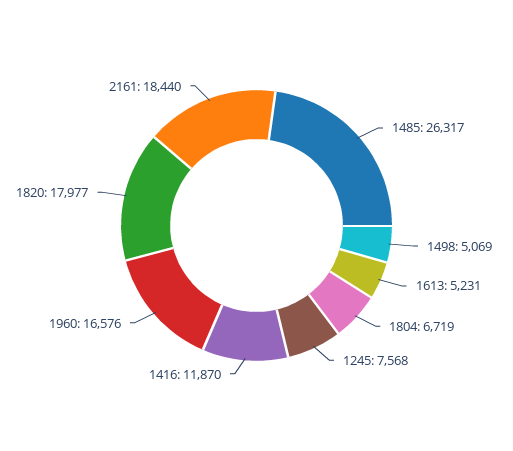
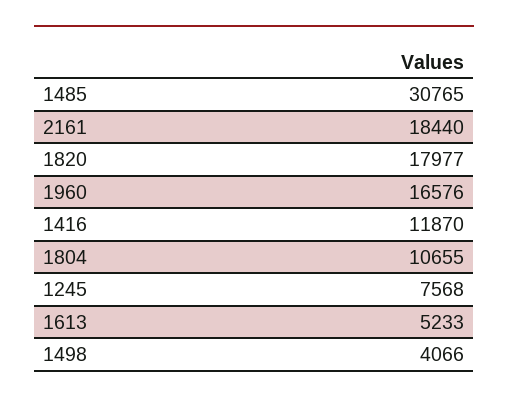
  {
-   "1485": 26317,
+   "1485": 30765,
-   "1498": 5069,
+   "1498": 4066,
-   "1613": 5231,
+   "1613": 5233,
-   "1804": 6719,
+   "1804": 10655,
    "1245": 7568,
    "1416": 11870,
    "1960": 16576,
    "1820": 17977,
    "2161": 18440
  }

